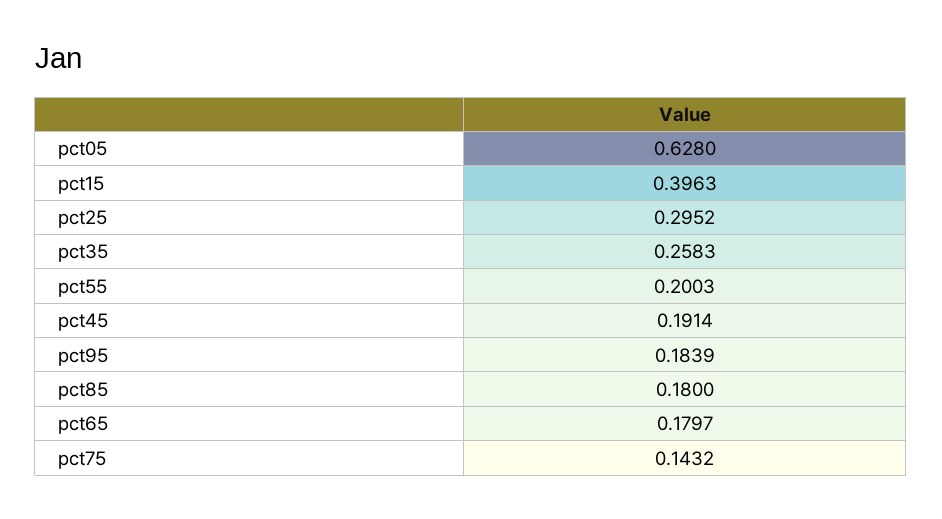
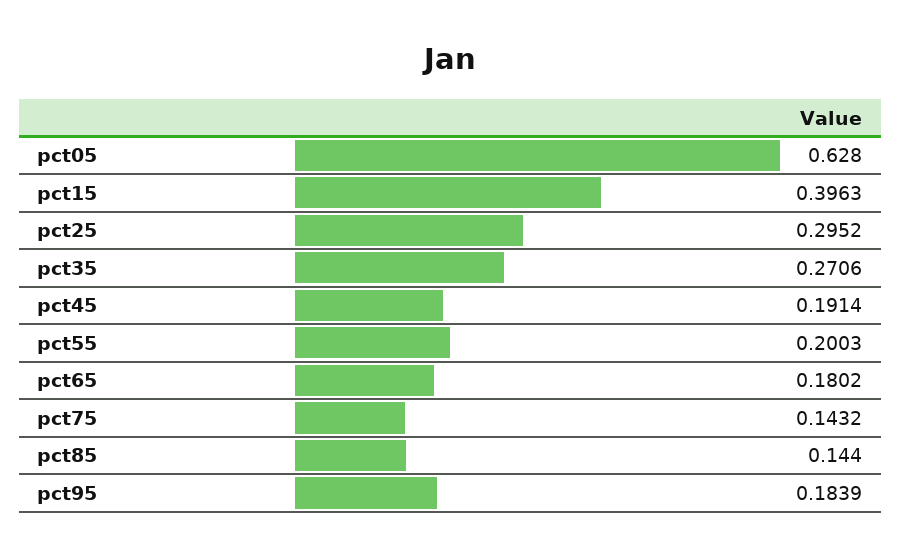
  {
    "pct05": 0.628,
    "pct15": 0.3963,
    "pct25": 0.2952,
-   "pct35": 0.2583,
+   "pct35": 0.2706,
    "pct55": 0.2003,
    "pct45": 0.1914,
    "pct95": 0.1839,
-   "pct85": 0.18,
+   "pct85": 0.144,
-   "pct65": 0.1797,
+   "pct65": 0.1802,
    "pct75": 0.1432
  }

